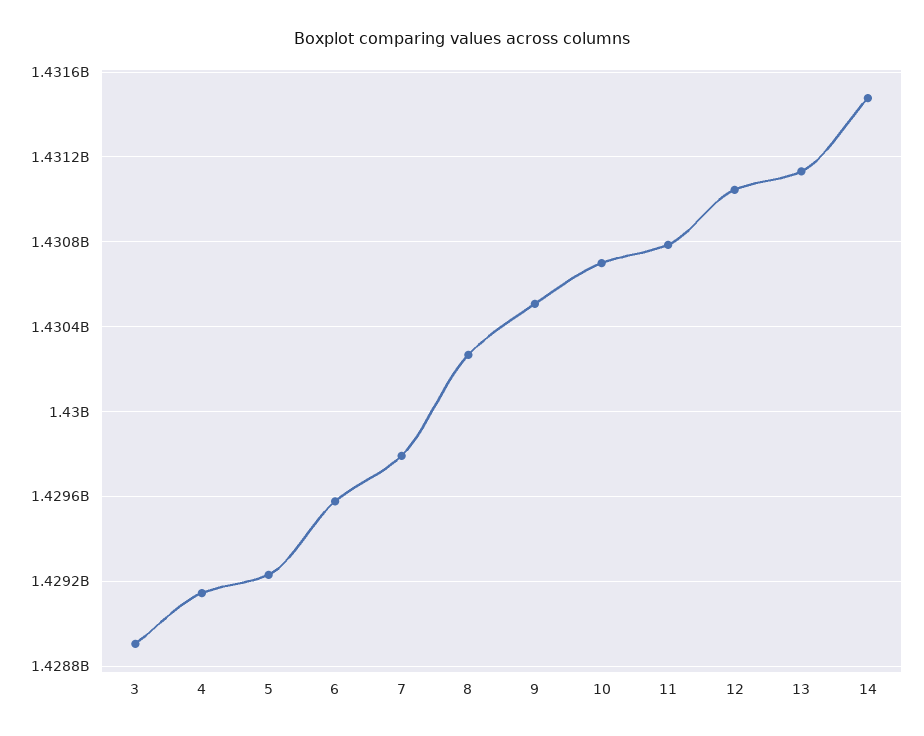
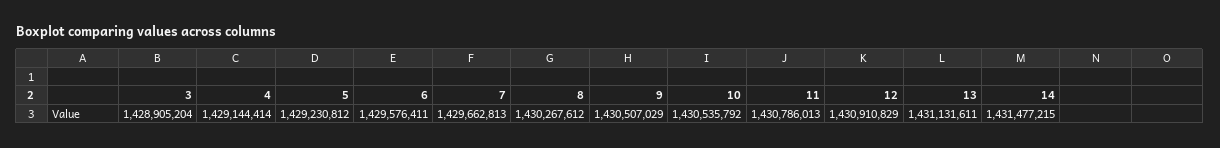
  {
    "3": 1428905204,
    "4": 1429144414,
    "5": 1429230812,
    "6": 1429576411,
-   "7": 1429800000,
+   "7": 1429662813,
    "8": 1430267612,
    "9": 1430507029,
-   "10": 1430700000,
+   "10": 1430535792,
    "11": 1430786013,
-   "12": 1431050000,
+   "12": 1430910829,
    "13": 1431131611,
    "14": 1431477215
  }

